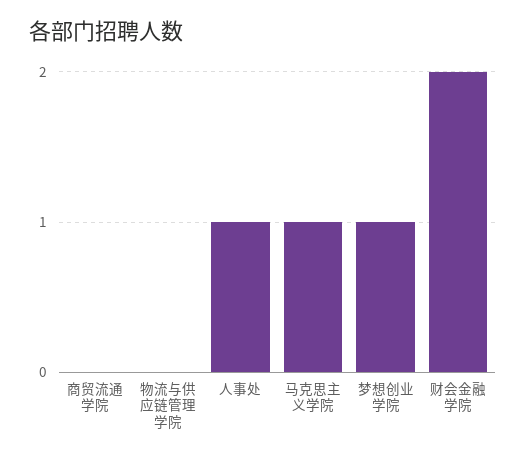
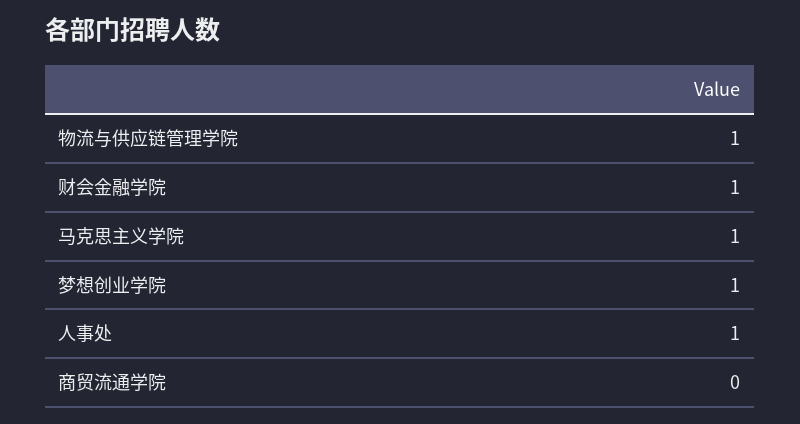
  {
    "商贸流通学院": 0,
-   "物流与供应链管理学院": 0,
+   "物流与供应链管理学院": 1,
    "人事处": 1,
    "马克思主义学院": 1,
    "梦想创业学院": 1,
-   "财会金融学院": 2
+   "财会金融学院": 1
  }

